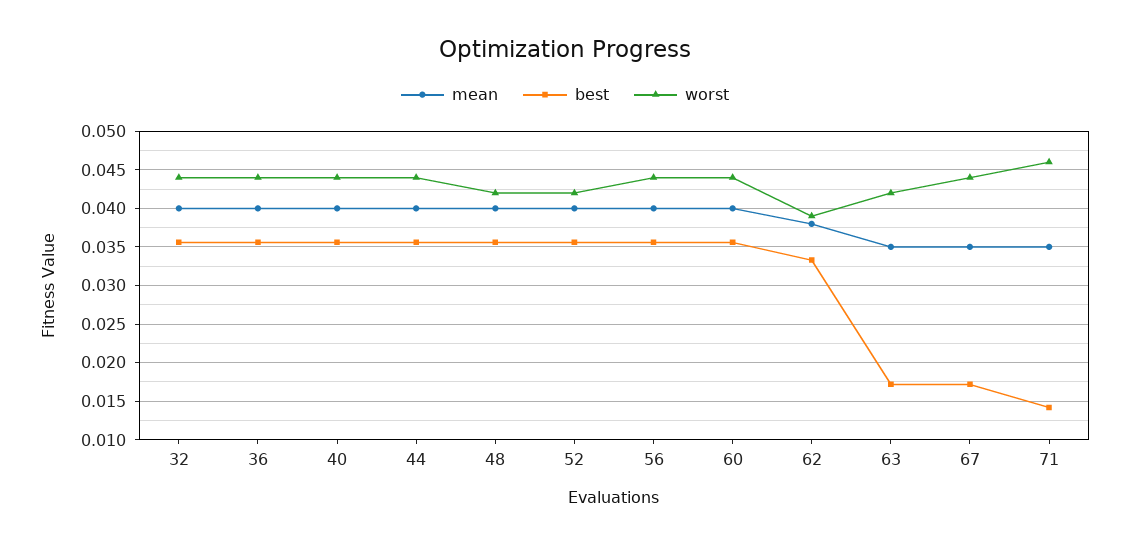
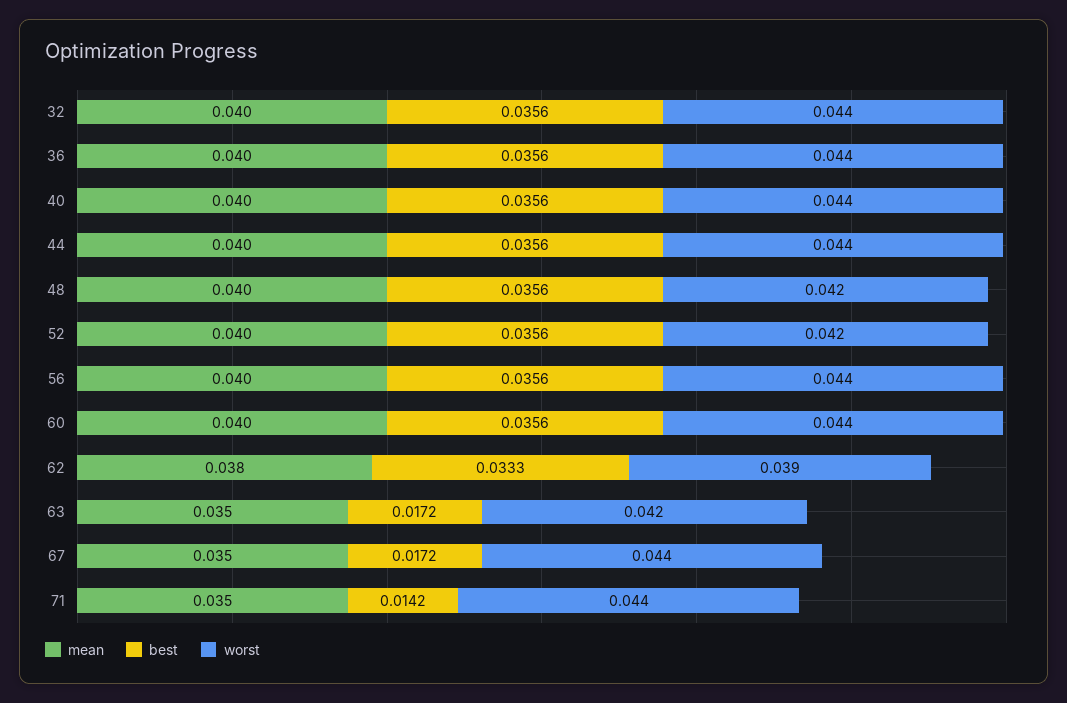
  {
    "mean": {
      "32": 0.04,
      "36": 0.04,
      "40": 0.04,
      "44": 0.04,
      "48": 0.04,
      "52": 0.04,
      "56": 0.04,
      "60": 0.04,
      "62": 0.038,
      "63": 0.035,
      "67": 0.035,
      "71": 0.035
    },
    "best": {
      "32": 0.0356,
      "36": 0.0356,
      "40": 0.0356,
      "44": 0.0356,
      "48": 0.0356,
      "52": 0.0356,
      "56": 0.0356,
      "60": 0.0356,
      "62": 0.0333,
      "63": 0.0172,
      "67": 0.0172,
      "71": 0.0142
    },
    "worst": {
      "32": 0.044,
      "36": 0.044,
      "40": 0.044,
      "44": 0.044,
      "48": 0.042,
      "52": 0.042,
      "56": 0.044,
      "60": 0.044,
      "62": 0.039,
      "63": 0.042,
      "67": 0.044,
-     "71": 0.046
+     "71": 0.044
    }
  }

